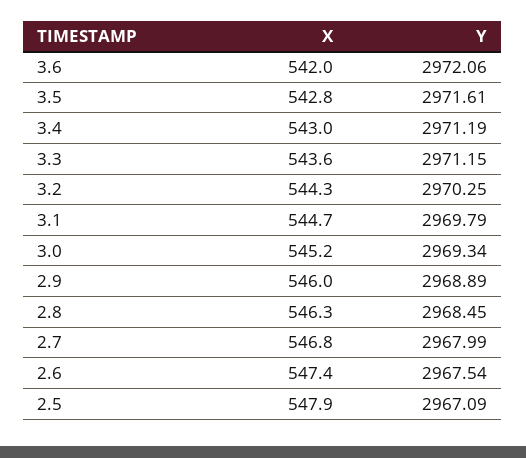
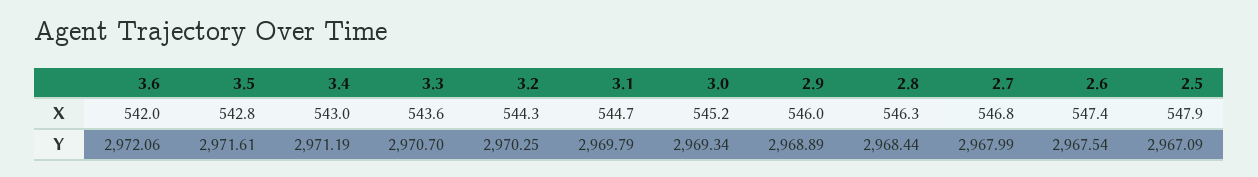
  {
    "X": {
      "3.6": 542,
      "3.5": 542.8,
      "3.4": 543,
      "3.3": 543.6,
      "3.2": 544.3,
      "3.1": 544.7,
      "3.0": 545.2,
      "2.9": 546,
      "2.8": 546.3,
      "2.7": 546.8,
      "2.6": 547.4,
      "2.5": 547.9
    },
    "Y": {
      "3.6": 2972.06,
      "3.5": 2971.61,
      "3.4": 2971.19,
-     "3.3": 2971.15,
+     "3.3": 2970.7,
      "3.2": 2970.25,
      "3.1": 2969.79,
      "3.0": 2969.34,
      "2.9": 2968.89,
-     "2.8": 2968.45,
+     "2.8": 2968.44,
      "2.7": 2967.99,
      "2.6": 2967.54,
      "2.5": 2967.09
    }
  }

